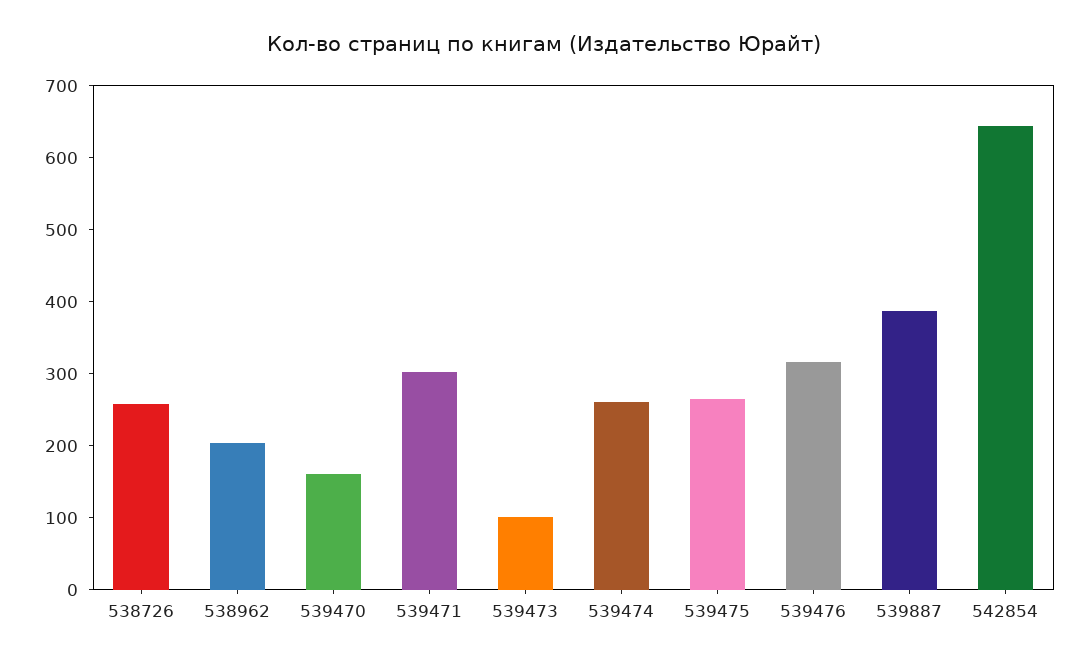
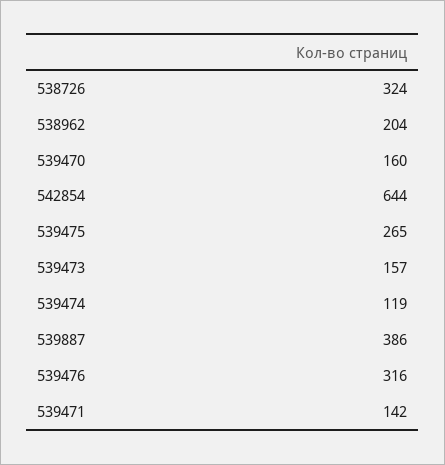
  {
-   "538726": 260,
+   "538726": 324,
    "538962": 204,
    "539470": 160,
-   "539471": 300,
+   "539471": 142,
-   "539473": 100,
+   "539473": 157,
-   "539474": 260,
+   "539474": 119,
    "539475": 265,
    "539476": 316,
    "539887": 386,
    "542854": 644
  }

